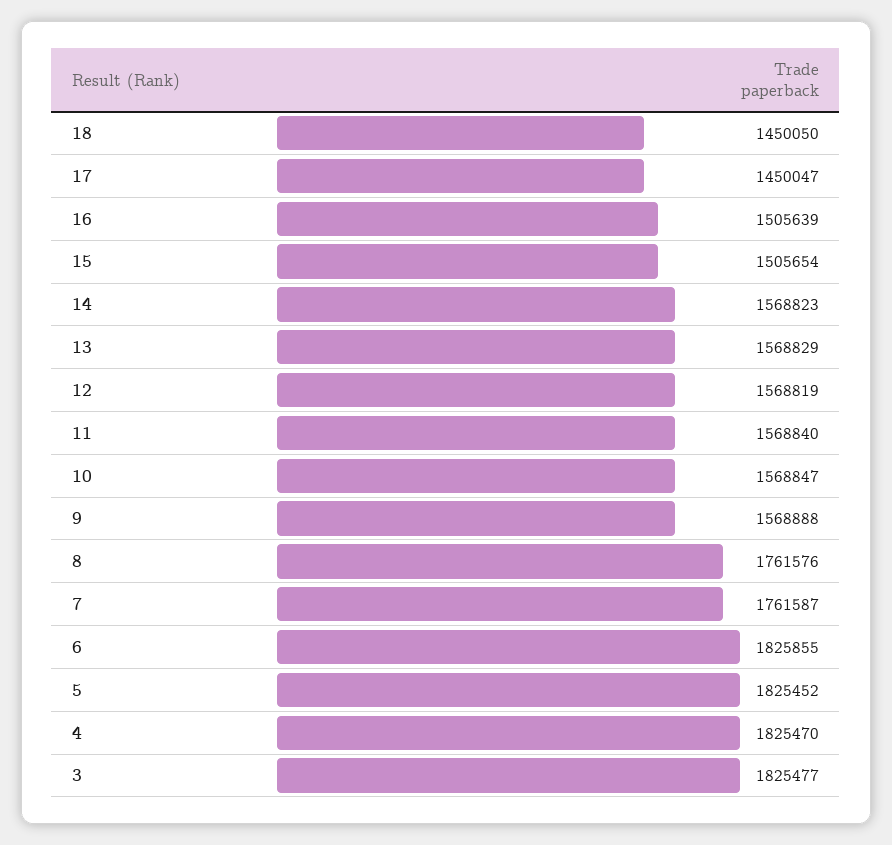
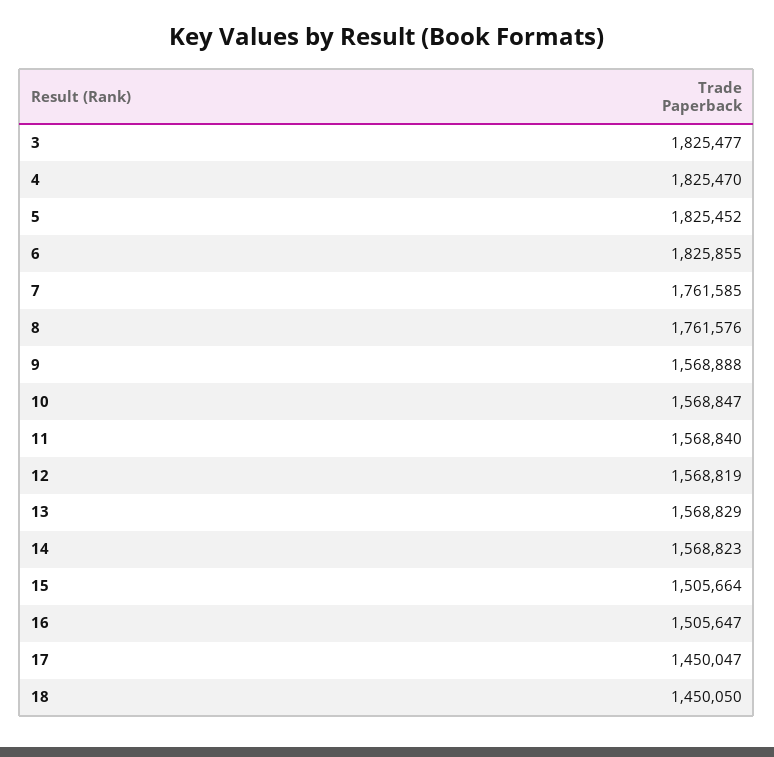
  {
    "18": 1450050,
    "17": 1450047,
-   "16": 1505639,
+   "16": 1505647,
-   "15": 1505654,
+   "15": 1505664,
    "14": 1568823,
    "13": 1568829,
    "12": 1568819,
    "11": 1568840,
    "10": 1568847,
    "9": 1568888,
    "8": 1761576,
-   "7": 1761587,
+   "7": 1761585,
    "6": 1825855,
    "5": 1825452,
    "4": 1825470,
    "3": 1825477
  }

